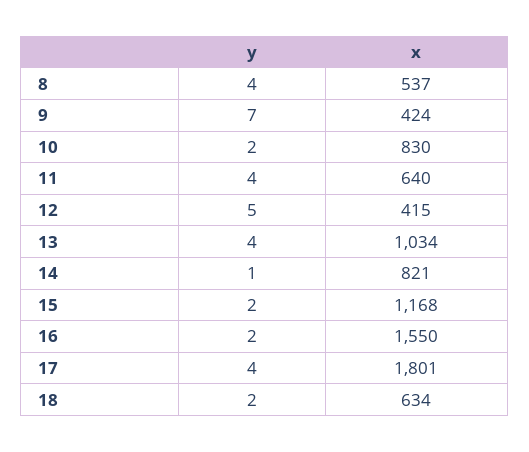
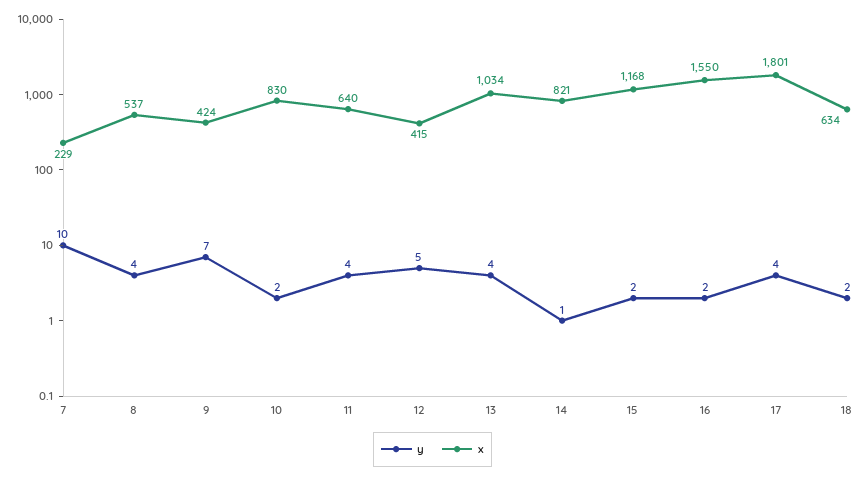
  {
    "y": {
      "8": 4,
      "9": 7,
      "10": 2,
      "11": 4,
      "12": 5,
      "13": 4,
      "14": 1,
      "15": 2,
      "16": 2,
      "17": 4,
-     "18": 2
+     "18": 2,
+     "7": 10
    },
    "x": {
      "8": 537,
      "9": 424,
      "10": 830,
      "11": 640,
      "12": 415,
      "13": 1034,
      "14": 821,
      "15": 1168,
      "16": 1550,
      "17": 1801,
-     "18": 634
+     "18": 634,
+     "7": 229
    }
  }

